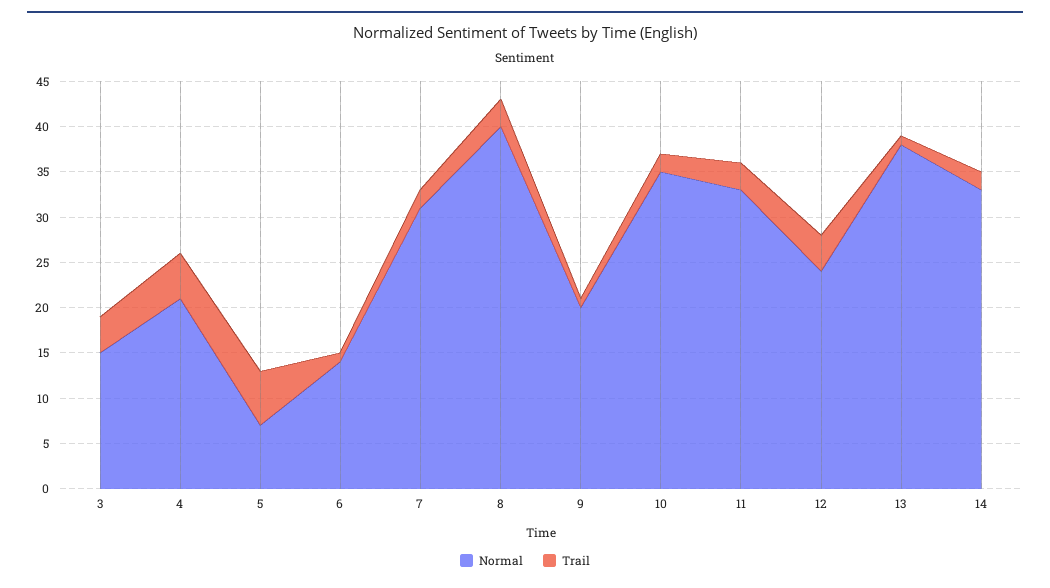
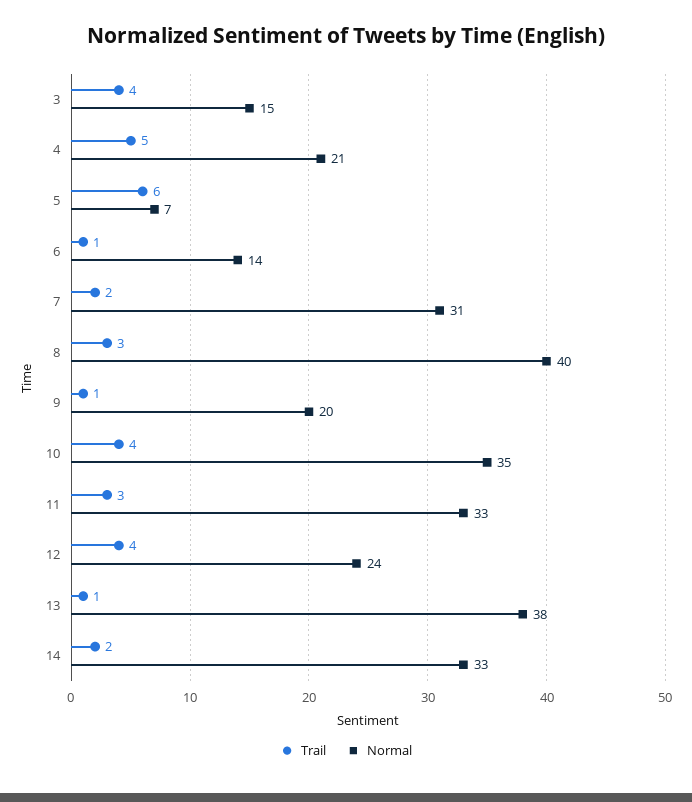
  {
    "Normal": {
      "3": 15,
      "4": 21,
      "5": 7,
      "6": 14,
      "7": 31,
      "8": 40,
      "9": 20,
      "10": 35,
      "11": 33,
      "12": 24,
      "13": 38,
      "14": 33
    },
    "Trail": {
      "3": 4,
      "4": 5,
      "5": 6,
      "6": 1,
      "7": 2,
      "8": 3,
      "9": 1,
-     "10": 2,
+     "10": 4,
      "11": 3,
      "12": 4,
      "13": 1,
      "14": 2
    }
  }

